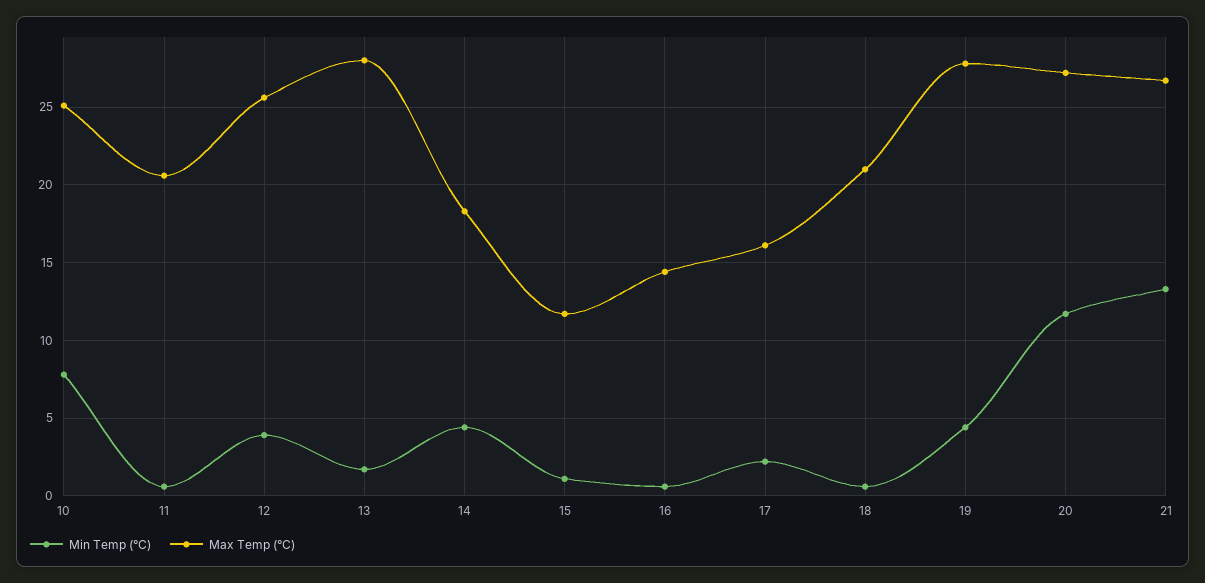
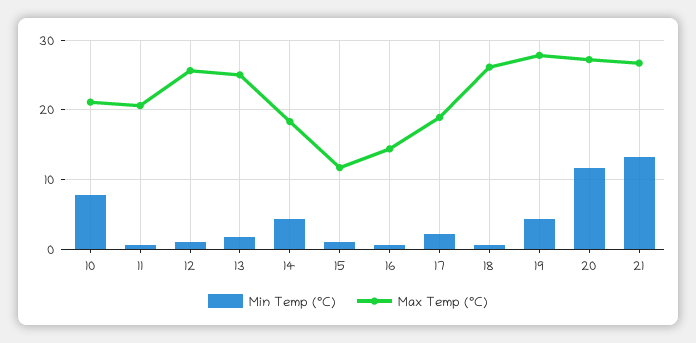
  {
    "Min Temp (°C)": {
      "10": 8,
      "11": 0.5,
-     "12": 4,
+     "12": 1,
      "13": 1.5,
      "14": 4.5,
      "15": 1,
      "16": 0.5,
      "17": 2,
      "18": 0.5,
      "19": 4.5,
      "20": 11.5,
      "21": 13.5
    },
    "Max Temp (°C)": {
-     "10": 25,
+     "10": 21,
      "11": 20.5,
      "12": 25.5,
-     "13": 28,
+     "13": 25,
      "14": 18.5,
      "15": 11.5,
      "16": 14.5,
-     "17": 16,
+     "17": 19,
-     "18": 21,
+     "18": 26,
      "19": 28,
      "20": 27,
      "21": 26.5
    }
  }

